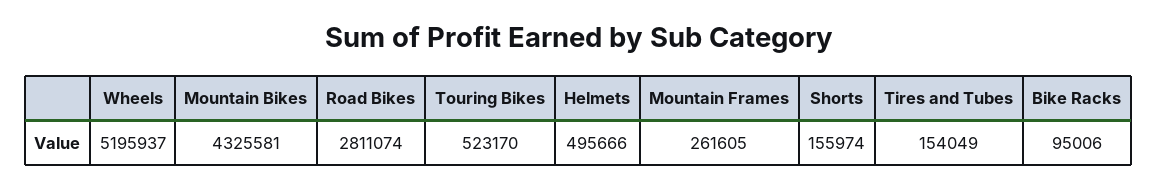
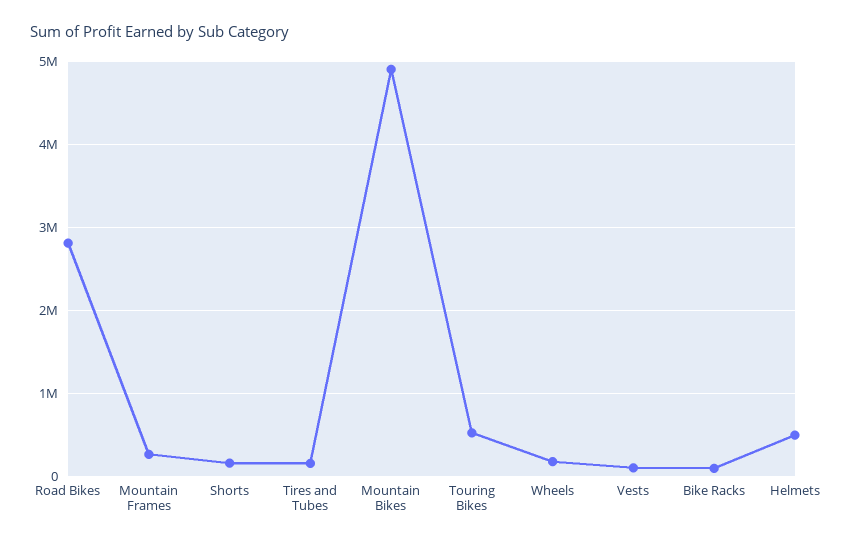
  {
-   "Wheels": 5195937,
+   "Wheels": 200000,
-   "Mountain Bikes": 4325581,
+   "Mountain Bikes": 4900000,
    "Road Bikes": 2811074,
    "Touring Bikes": 523170,
    "Helmets": 495666,
    "Mountain Frames": 261605,
    "Shorts": 155974,
    "Tires and Tubes": 154049,
-   "Bike Racks": 95006
+   "Bike Racks": 95006,
+   "Vests": 100000
  }

